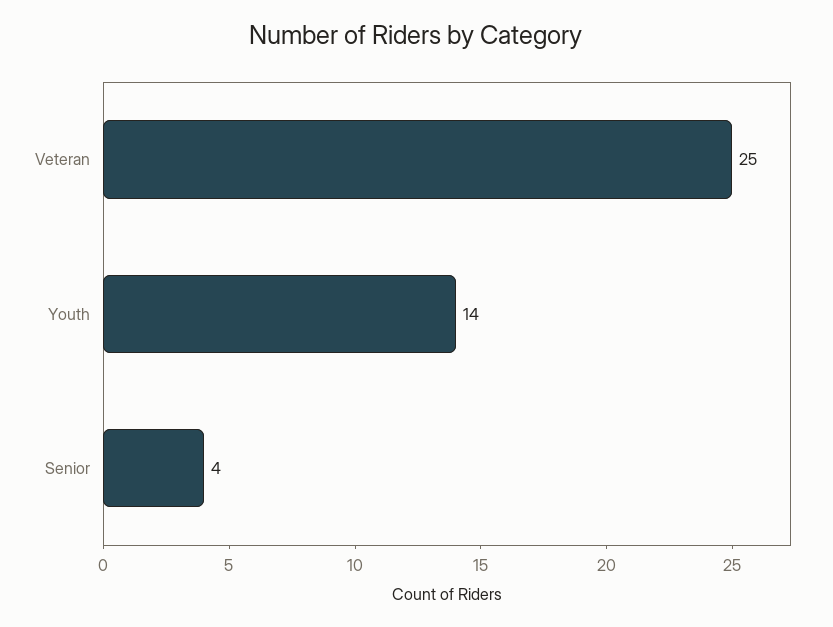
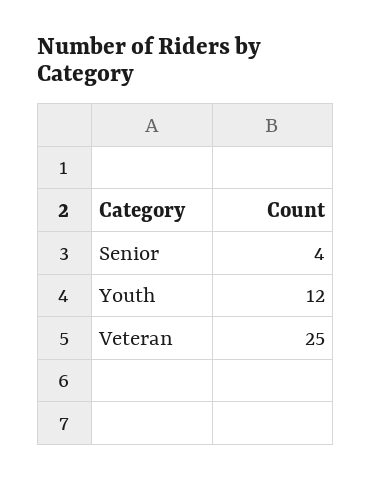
  {
    "Veteran": 25,
-   "Youth": 14,
+   "Youth": 12,
    "Senior": 4
  }

